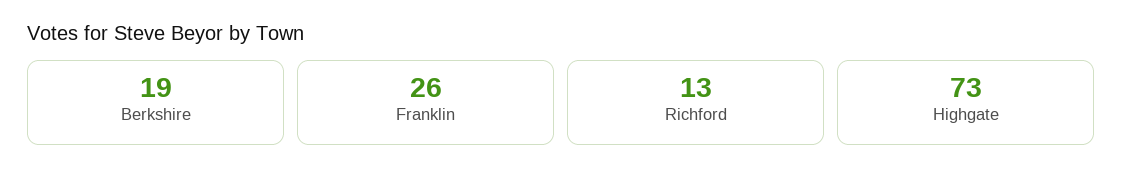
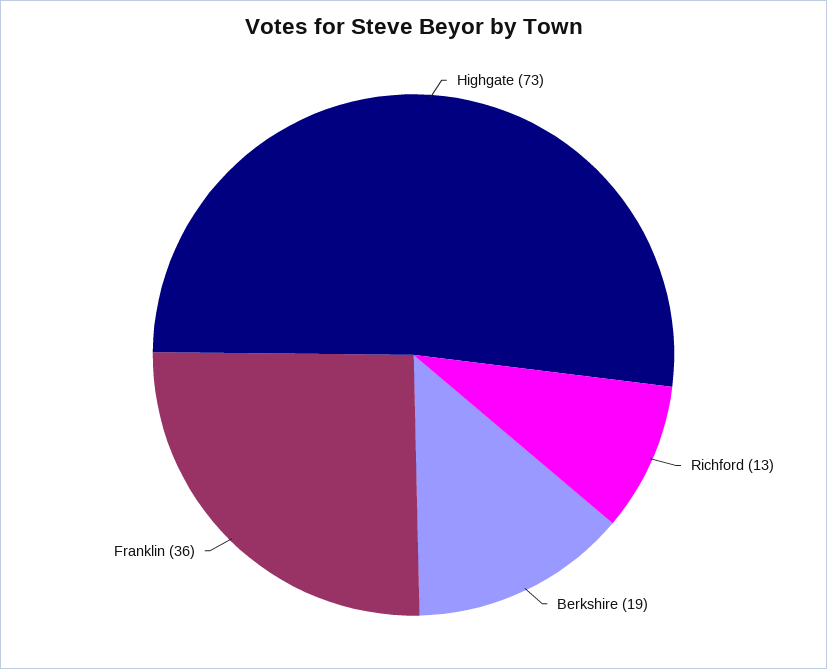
  {
    "Berkshire": 19,
-   "Franklin": 26,
+   "Franklin": 36,
    "Richford": 13,
    "Highgate": 73
  }

